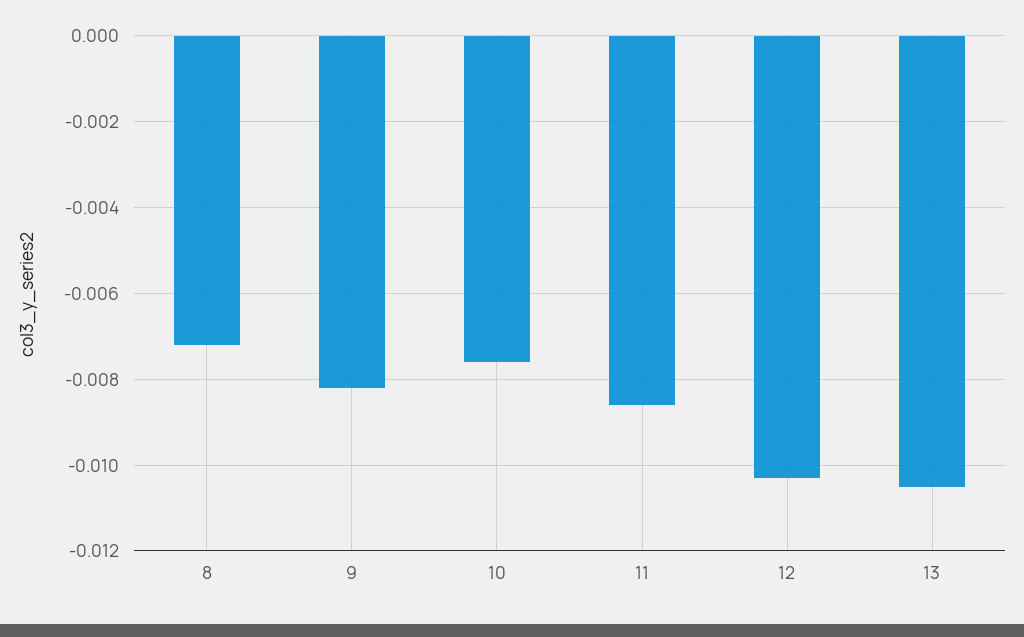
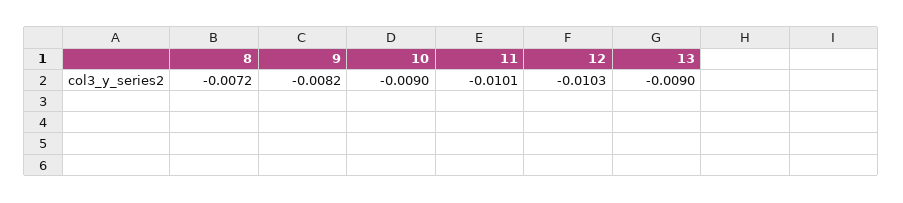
  {
    "8": -0.0072,
    "9": -0.0082,
-   "10": -0.0075,
+   "10": -0.009,
-   "11": -0.0085,
+   "11": -0.0101,
    "12": -0.0103,
-   "13": -0.0105
+   "13": -0.009
  }

